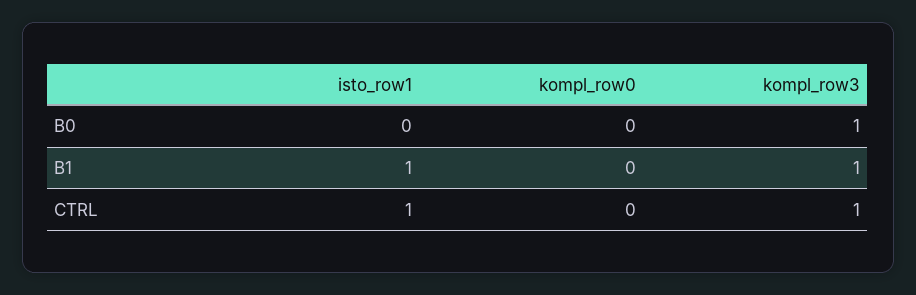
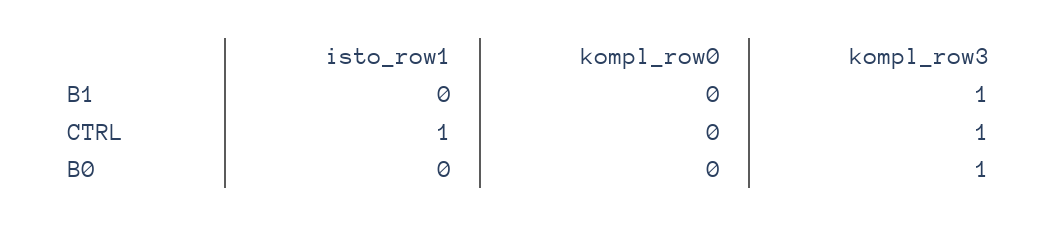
  {
    "isto_row1": {
      "B0": 0,
-     "B1": 1,
+     "B1": 0,
      "CTRL": 1
    },
    "kompl_row0": {
      "B0": 0,
      "B1": 0,
      "CTRL": 0
    },
    "kompl_row3": {
      "B0": 1,
      "B1": 1,
      "CTRL": 1
    }
  }

